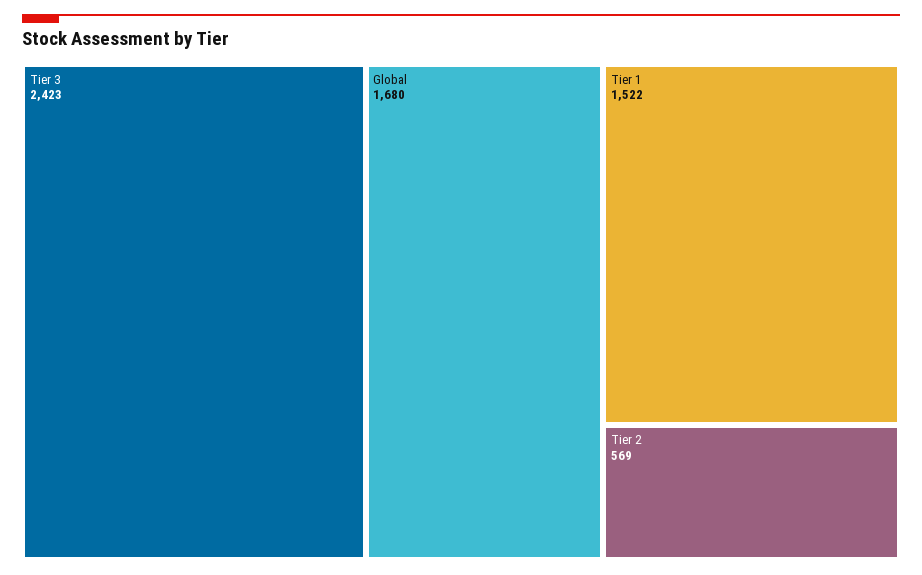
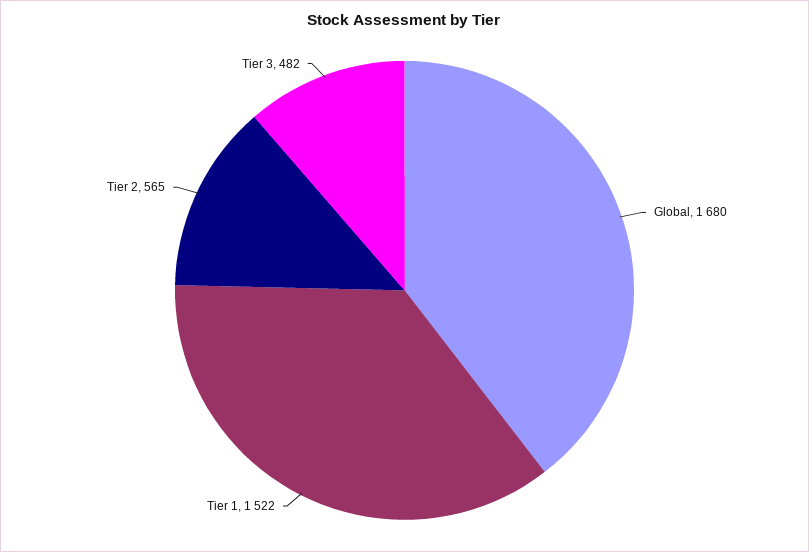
  {
-   "Tier 3": 2423,
+   "Tier 3": 482,
    "Global": 1680,
    "Tier 1": 1522,
-   "Tier 2": 569
+   "Tier 2": 565
  }

